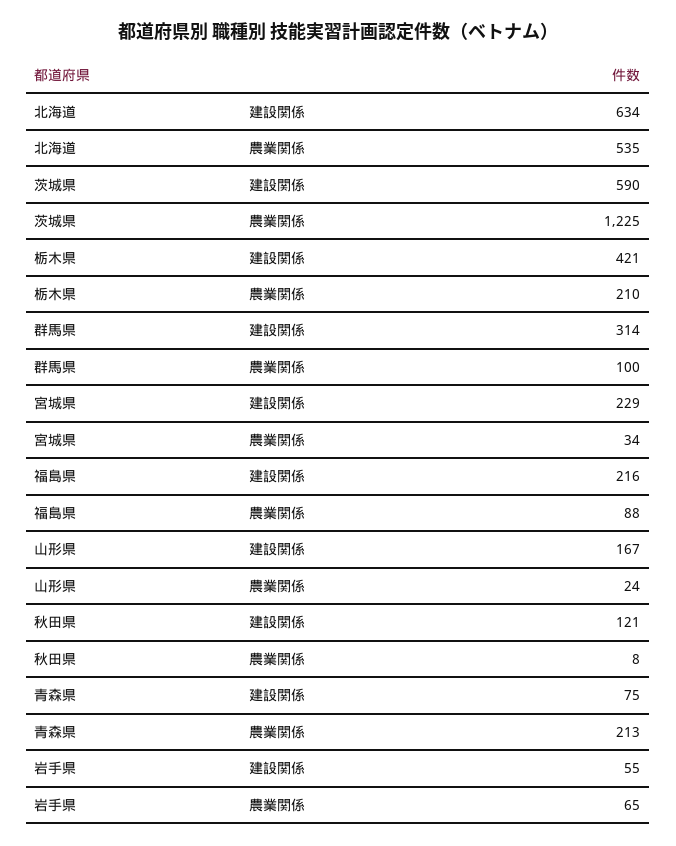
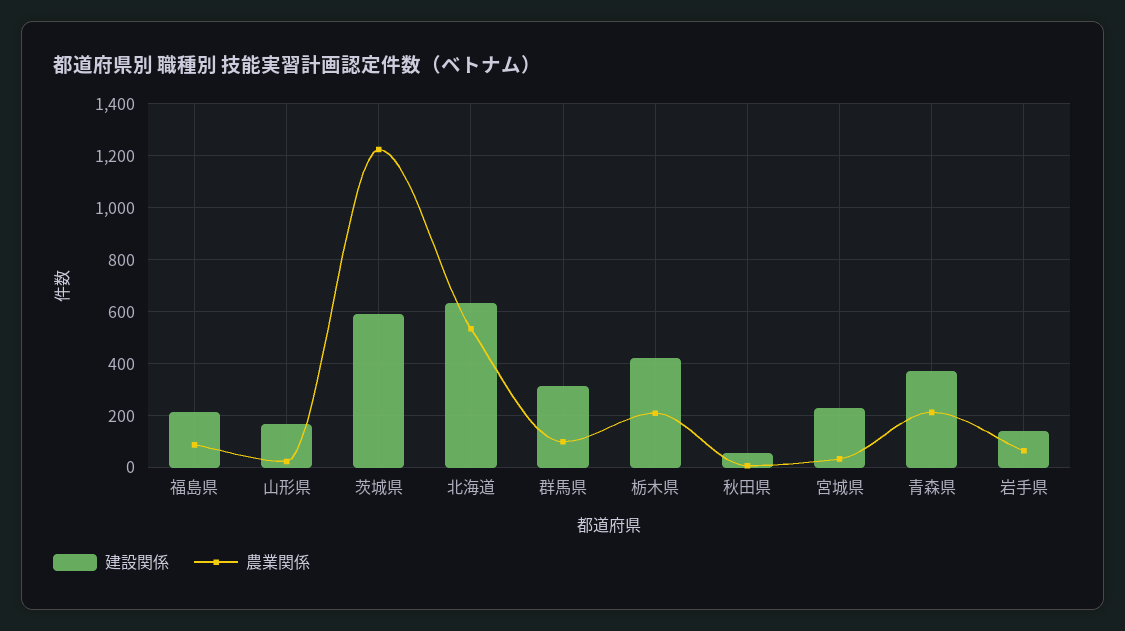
  {
    "建設関係": {
      "北海道": 634,
      "茨城県": 590,
      "栃木県": 421,
      "群馬県": 314,
      "宮城県": 229,
      "福島県": 216,
      "山形県": 167,
-     "秋田県": 121,
+     "秋田県": 50,
-     "青森県": 75,
+     "青森県": 375,
-     "岩手県": 55
+     "岩手県": 150
    },
    "農業関係": {
      "北海道": 535,
      "茨城県": 1225,
      "栃木県": 210,
      "群馬県": 100,
      "宮城県": 34,
      "福島県": 88,
      "山形県": 24,
      "秋田県": 8,
      "青森県": 213,
      "岩手県": 65
    }
  }

